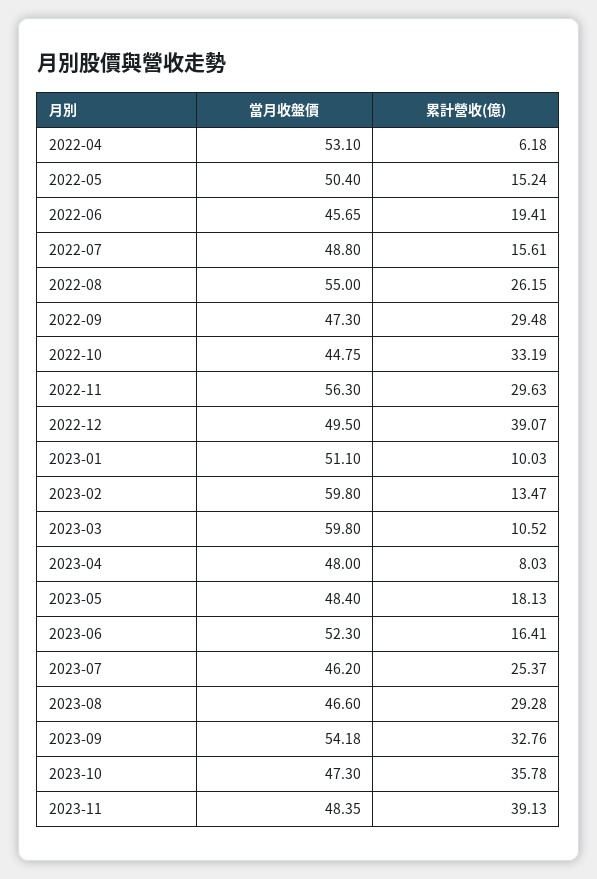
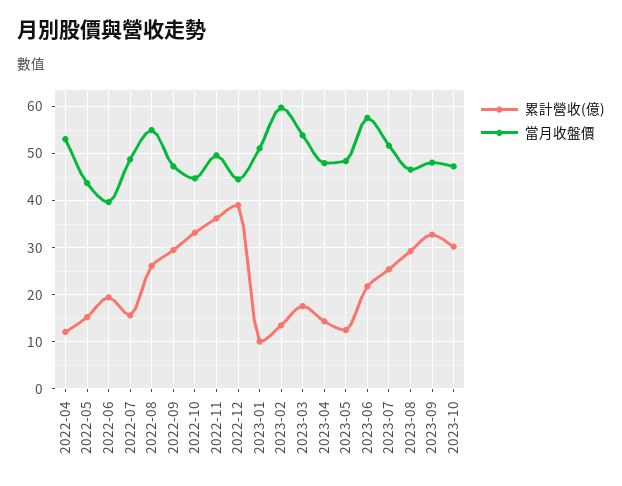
  {
    "當月收盤價": {
      "2022-04": 53.1,
-     "2022-05": 50.4,
+     "2022-05": 44,
-     "2022-06": 45.65,
+     "2022-06": 40,
      "2022-07": 48.8,
      "2022-08": 55,
      "2022-09": 47.3,
      "2022-10": 44.75,
-     "2022-11": 56.3,
+     "2022-11": 50,
-     "2022-12": 49.5,
+     "2022-12": 44,
      "2023-01": 51.1,
      "2023-02": 59.8,
-     "2023-03": 59.8,
+     "2023-03": 54,
      "2023-04": 48,
      "2023-05": 48.4,
-     "2023-06": 52.3,
+     "2023-06": 58,
-     "2023-07": 46.2,
+     "2023-07": 52,
      "2023-08": 46.6,
-     "2023-09": 54.18,
+     "2023-09": 48,
-     "2023-10": 47.3,
+     "2023-10": 47.3
-     "2023-11": 48.35
    },
    "累計營收(億)": {
-     "2022-04": 6.18,
+     "2022-04": 12,
      "2022-05": 15.24,
      "2022-06": 19.41,
      "2022-07": 15.61,
      "2022-08": 26.15,
      "2022-09": 29.48,
      "2022-10": 33.19,
-     "2022-11": 29.63,
+     "2022-11": 36,
      "2022-12": 39.07,
      "2023-01": 10.03,
      "2023-02": 13.47,
-     "2023-03": 10.52,
+     "2023-03": 18,
-     "2023-04": 8.03,
+     "2023-04": 14,
-     "2023-05": 18.13,
+     "2023-05": 12,
-     "2023-06": 16.41,
+     "2023-06": 22,
      "2023-07": 25.37,
      "2023-08": 29.28,
      "2023-09": 32.76,
-     "2023-10": 35.78,
+     "2023-10": 30
-     "2023-11": 39.13
    }
  }

